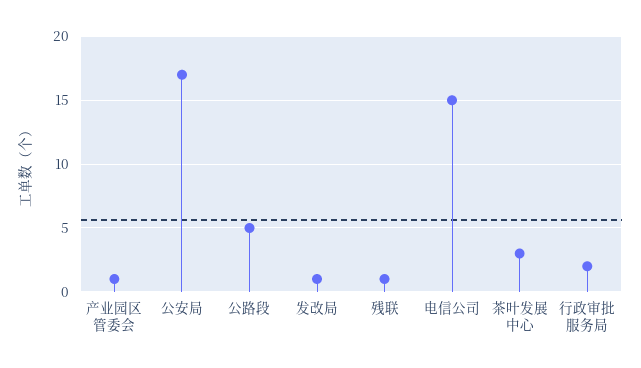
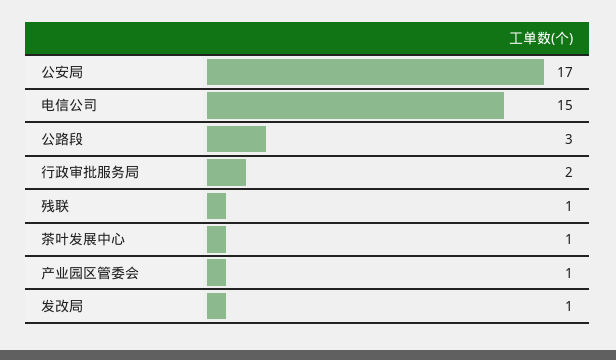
  {
    "产业园区管委会": 1,
    "公安局": 17,
-   "公路段": 5,
+   "公路段": 3,
    "发改局": 1,
    "残联": 1,
    "电信公司": 15,
-   "茶叶发展中心": 3,
+   "茶叶发展中心": 1,
    "行政审批服务局": 2
  }

